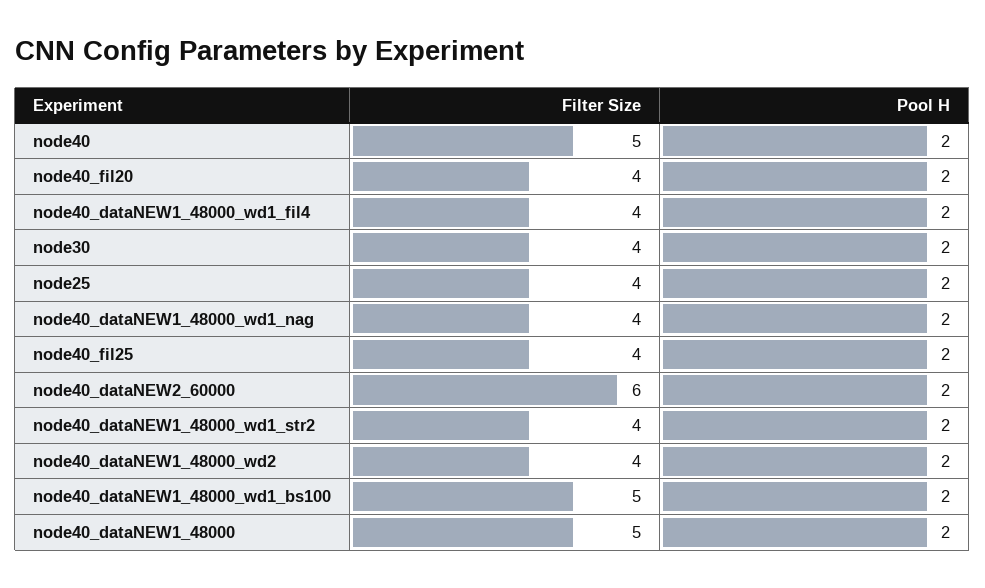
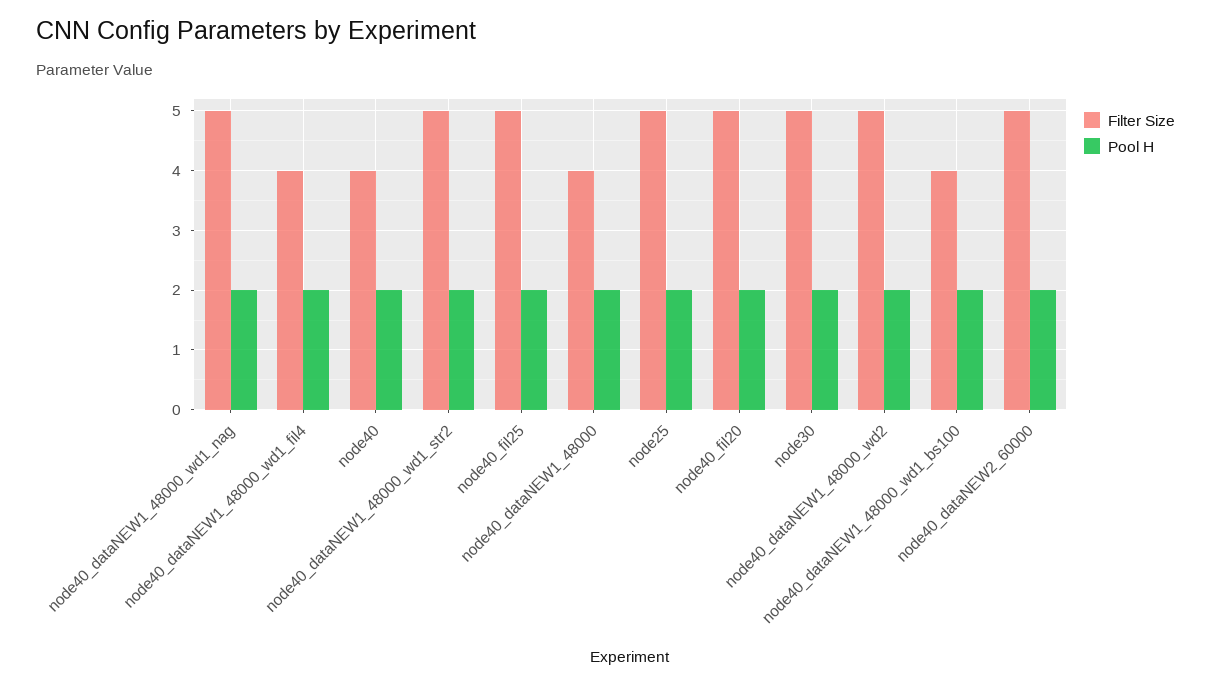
  {
    "Filter Size": {
-     "node40": 5,
+     "node40": 4,
-     "node40_fil20": 4,
+     "node40_fil20": 5,
      "node40_dataNEW1_48000_wd1_fil4": 4,
-     "node30": 4,
+     "node30": 5,
-     "node25": 4,
+     "node25": 5,
-     "node40_dataNEW1_48000_wd1_nag": 4,
+     "node40_dataNEW1_48000_wd1_nag": 5,
-     "node40_fil25": 4,
+     "node40_fil25": 5,
-     "node40_dataNEW2_60000": 6,
+     "node40_dataNEW2_60000": 5,
-     "node40_dataNEW1_48000_wd1_str2": 4,
+     "node40_dataNEW1_48000_wd1_str2": 5,
-     "node40_dataNEW1_48000_wd2": 4,
+     "node40_dataNEW1_48000_wd2": 5,
-     "node40_dataNEW1_48000_wd1_bs100": 5,
+     "node40_dataNEW1_48000_wd1_bs100": 4,
-     "node40_dataNEW1_48000": 5
+     "node40_dataNEW1_48000": 4
    },
    "Pool H": {
      "node40": 2,
      "node40_fil20": 2,
      "node40_dataNEW1_48000_wd1_fil4": 2,
      "node30": 2,
      "node25": 2,
      "node40_dataNEW1_48000_wd1_nag": 2,
      "node40_fil25": 2,
      "node40_dataNEW2_60000": 2,
      "node40_dataNEW1_48000_wd1_str2": 2,
      "node40_dataNEW1_48000_wd2": 2,
      "node40_dataNEW1_48000_wd1_bs100": 2,
      "node40_dataNEW1_48000": 2
    }
  }

